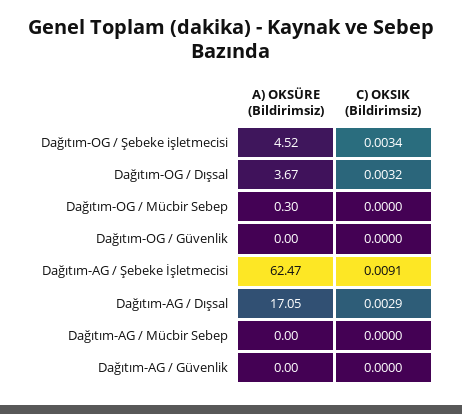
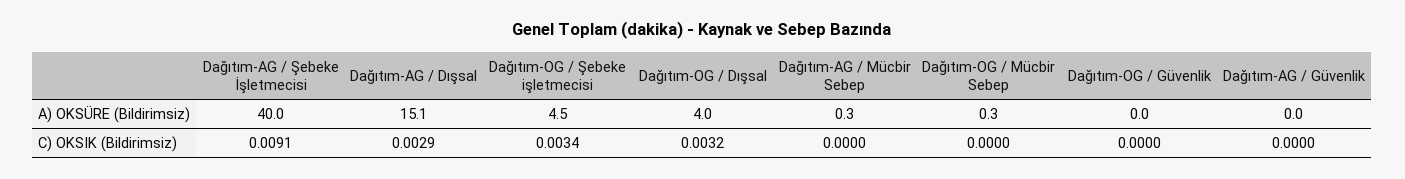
  {
    "A) OKSÜRE (Bildirimsiz)": {
      "Dağıtım-OG / Şebeke işletmecisi": 4.52,
-     "Dağıtım-OG / Dışsal": 3.67,
+     "Dağıtım-OG / Dışsal": 4,
      "Dağıtım-OG / Mücbir Sebep": 0.3,
      "Dağıtım-OG / Güvenlik": 0,
-     "Dağıtım-AG / Şebeke İşletmecisi": 62.47,
+     "Dağıtım-AG / Şebeke İşletmecisi": 40,
-     "Dağıtım-AG / Dışsal": 17.05,
+     "Dağıtım-AG / Dışsal": 15.1,
-     "Dağıtım-AG / Mücbir Sebep": 0,
+     "Dağıtım-AG / Mücbir Sebep": 0.3,
      "Dağıtım-AG / Güvenlik": 0
    },
    "C) OKSIK (Bildirimsiz)": {
      "Dağıtım-OG / Şebeke işletmecisi": 0.0034,
      "Dağıtım-OG / Dışsal": 0.0032,
      "Dağıtım-OG / Mücbir Sebep": 0,
      "Dağıtım-OG / Güvenlik": 0,
      "Dağıtım-AG / Şebeke İşletmecisi": 0.0091,
      "Dağıtım-AG / Dışsal": 0.0029,
      "Dağıtım-AG / Mücbir Sebep": 0,
      "Dağıtım-AG / Güvenlik": 0
    }
  }

